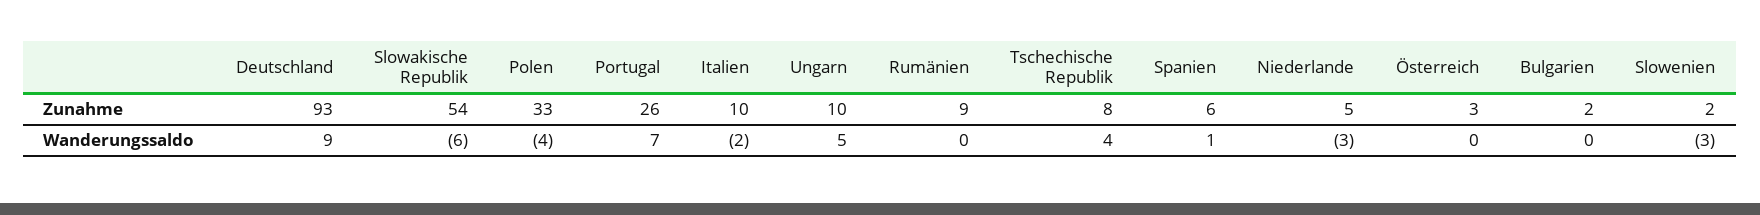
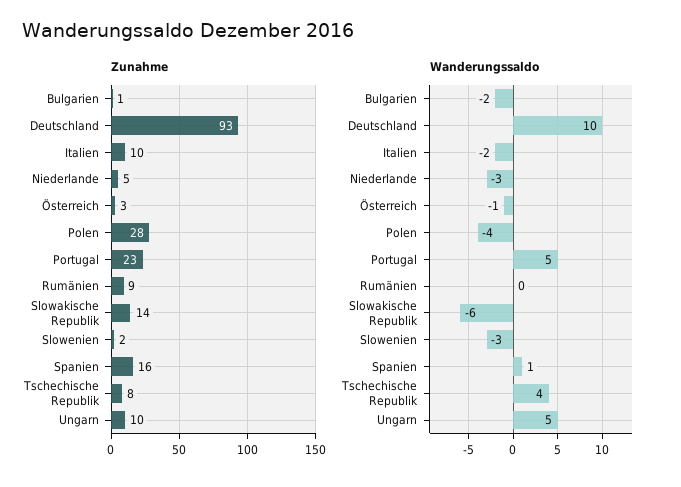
  {
    "Zunahme": {
      "Deutschland": 93,
-     "Slowakische Republik": 54,
+     "Slowakische Republik": 14,
-     "Polen": 33,
+     "Polen": 28,
-     "Portugal": 26,
+     "Portugal": 23,
      "Italien": 10,
      "Ungarn": 10,
      "Rumänien": 9,
      "Tschechische Republik": 8,
-     "Spanien": 6,
+     "Spanien": 16,
      "Niederlande": 5,
      "Österreich": 3,
-     "Bulgarien": 2,
+     "Bulgarien": 1,
      "Slowenien": 2
    },
    "Wanderungssaldo": {
-     "Deutschland": 9,
+     "Deutschland": 10,
      "Slowakische Republik": -6,
      "Polen": -4,
-     "Portugal": 7,
+     "Portugal": 5,
      "Italien": -2,
      "Ungarn": 5,
      "Rumänien": 0,
      "Tschechische Republik": 4,
      "Spanien": 1,
      "Niederlande": -3,
-     "Österreich": 0,
+     "Österreich": -1,
-     "Bulgarien": 0,
+     "Bulgarien": -2,
      "Slowenien": -3
    }
  }

